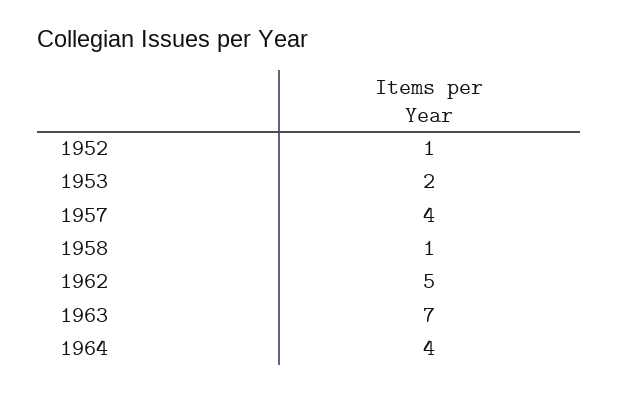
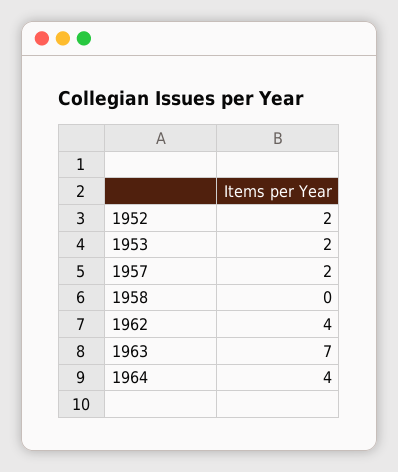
  {
-   "1952": 1,
+   "1952": 2,
    "1953": 2,
-   "1957": 4,
+   "1957": 2,
-   "1958": 1,
+   "1958": 0,
-   "1962": 5,
+   "1962": 4,
    "1963": 7,
    "1964": 4
  }

